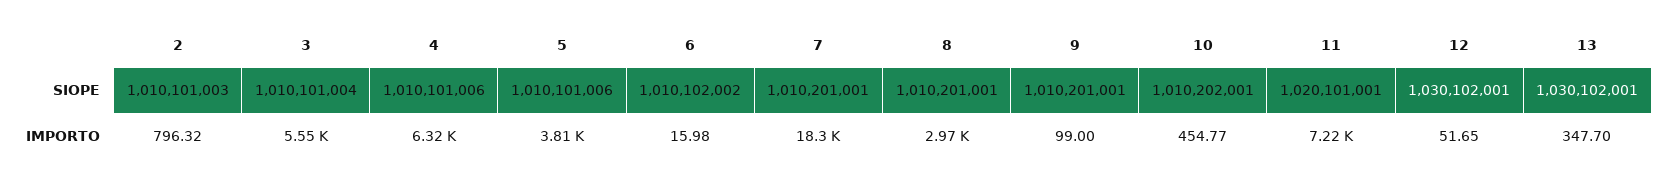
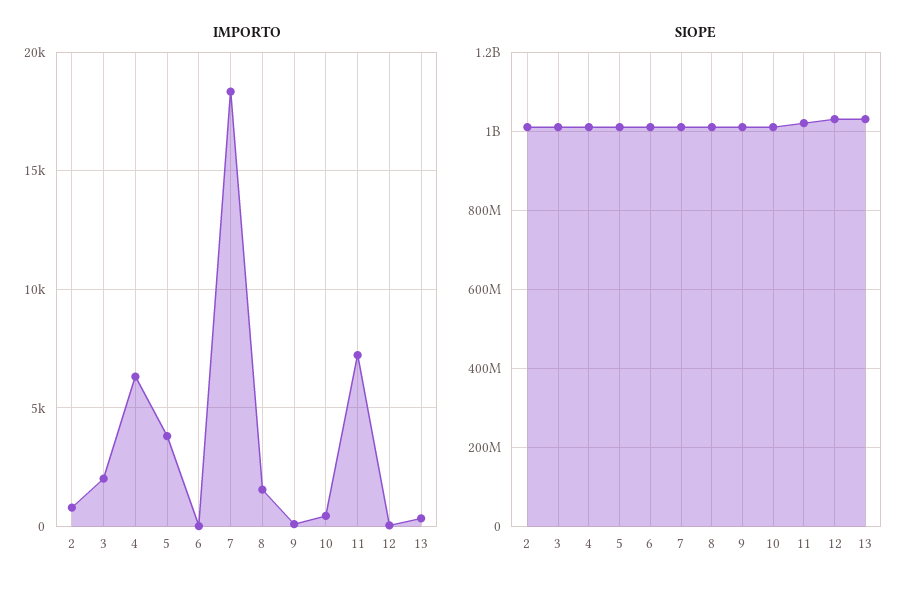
  {
    "SIOPE": {
      "2": 1010101003,
      "3": 1010101004,
      "4": 1010101006,
      "5": 1010101006,
      "6": 1010102002,
      "7": 1010201001,
      "8": 1010201001,
      "9": 1010201001,
      "10": 1010202001,
      "11": 1020101001,
      "12": 1030102001,
      "13": 1030102001
    },
    "IMPORTO": {
      "2": 796.32,
-     "3": 5550,
+     "3": 2000,
      "4": 6320,
      "5": 3810,
      "6": 15.98,
      "7": 18300,
-     "8": 2970,
+     "8": 1500,
      "9": 99,
      "10": 454.77,
      "11": 7220,
      "12": 51.65,
      "13": 347.7
    }
  }

